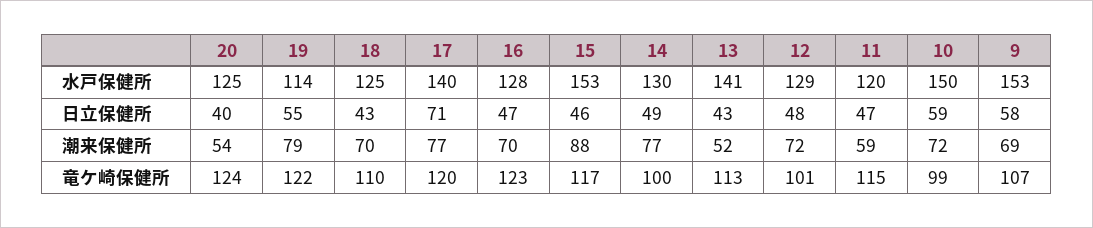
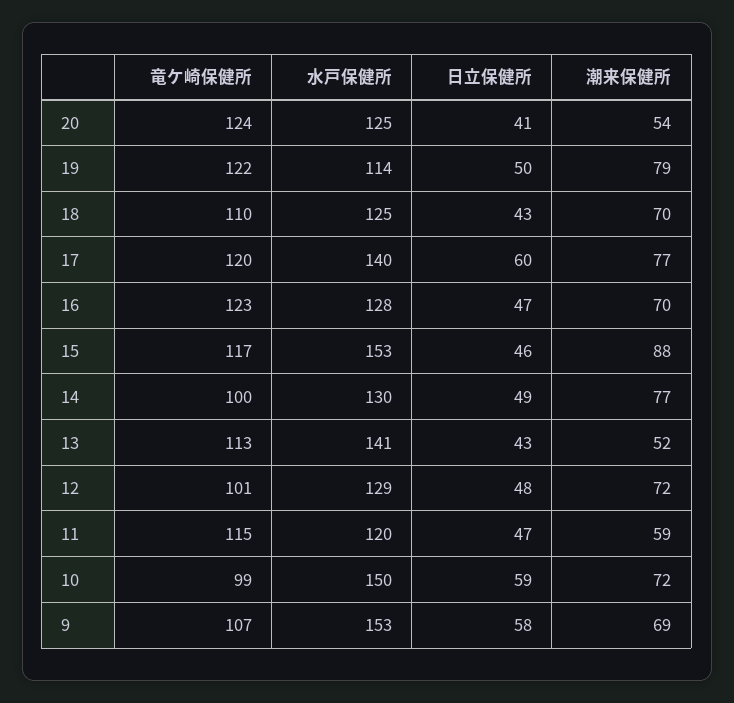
  {
    "20": {
      "水戸保健所": 125,
-     "日立保健所": 40,
+     "日立保健所": 41,
      "潮来保健所": 54,
      "竜ケ崎保健所": 124
    },
    "19": {
      "水戸保健所": 114,
-     "日立保健所": 55,
+     "日立保健所": 50,
      "潮来保健所": 79,
      "竜ケ崎保健所": 122
    },
    "18": {
      "水戸保健所": 125,
      "日立保健所": 43,
      "潮来保健所": 70,
      "竜ケ崎保健所": 110
    },
    "17": {
      "水戸保健所": 140,
-     "日立保健所": 71,
+     "日立保健所": 60,
      "潮来保健所": 77,
      "竜ケ崎保健所": 120
    },
    "16": {
      "水戸保健所": 128,
      "日立保健所": 47,
      "潮来保健所": 70,
      "竜ケ崎保健所": 123
    },
    "15": {
      "水戸保健所": 153,
      "日立保健所": 46,
      "潮来保健所": 88,
      "竜ケ崎保健所": 117
    },
    "14": {
      "水戸保健所": 130,
      "日立保健所": 49,
      "潮来保健所": 77,
      "竜ケ崎保健所": 100
    },
    "13": {
      "水戸保健所": 141,
      "日立保健所": 43,
      "潮来保健所": 52,
      "竜ケ崎保健所": 113
    },
    "12": {
      "水戸保健所": 129,
      "日立保健所": 48,
      "潮来保健所": 72,
      "竜ケ崎保健所": 101
    },
    "11": {
      "水戸保健所": 120,
      "日立保健所": 47,
      "潮来保健所": 59,
      "竜ケ崎保健所": 115
    },
    "10": {
      "水戸保健所": 150,
      "日立保健所": 59,
      "潮来保健所": 72,
      "竜ケ崎保健所": 99
    },
    "9": {
      "水戸保健所": 153,
      "日立保健所": 58,
      "潮来保健所": 69,
      "竜ケ崎保健所": 107
    }
  }

